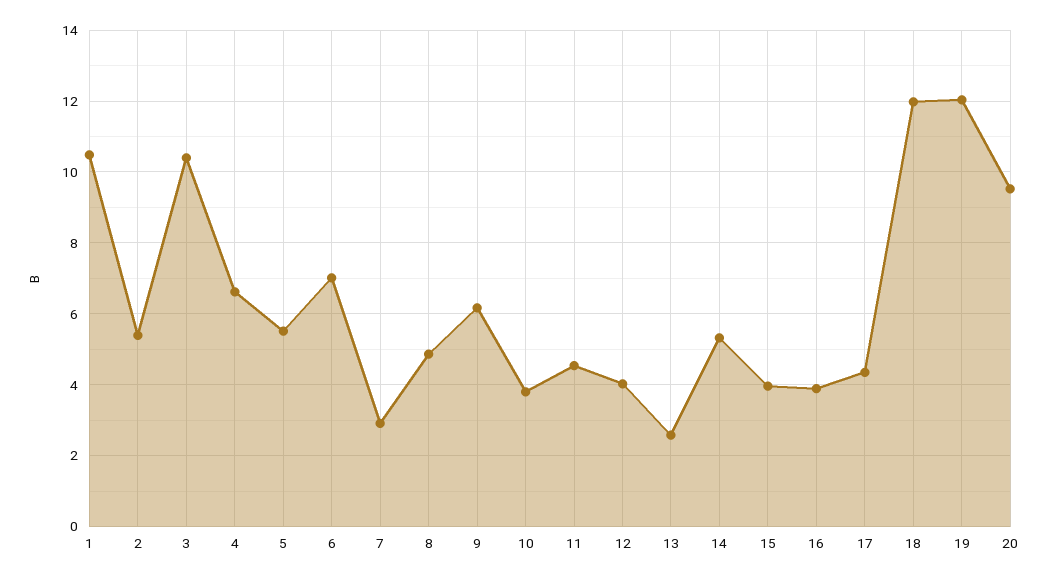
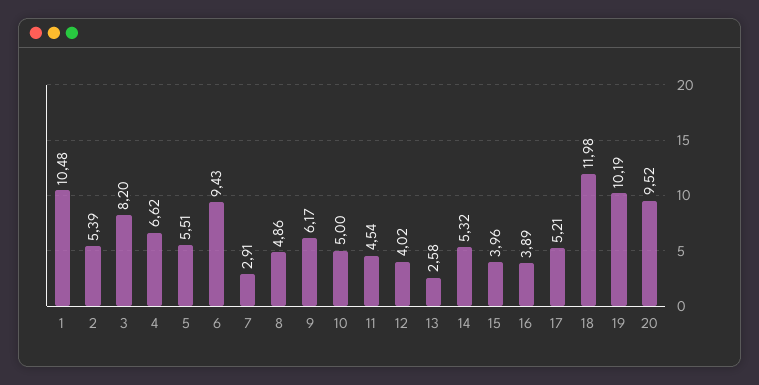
  {
    "1": 10.48,
    "2": 5.39,
-   "3": 10.4,
+   "3": 8.2,
    "4": 6.62,
    "5": 5.51,
-   "6": 7,
+   "6": 9.43,
    "7": 2.91,
    "8": 4.86,
    "9": 6.17,
-   "10": 3.8,
+   "10": 5,
    "11": 4.54,
    "12": 4.02,
    "13": 2.58,
    "14": 5.32,
    "15": 3.96,
    "16": 3.89,
-   "17": 4.4,
+   "17": 5.21,
    "18": 11.98,
-   "19": 12,
+   "19": 10.19,
    "20": 9.52
  }

